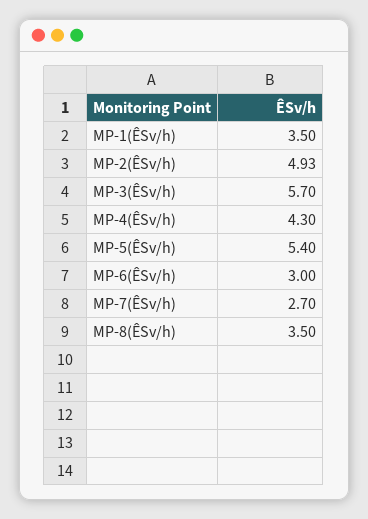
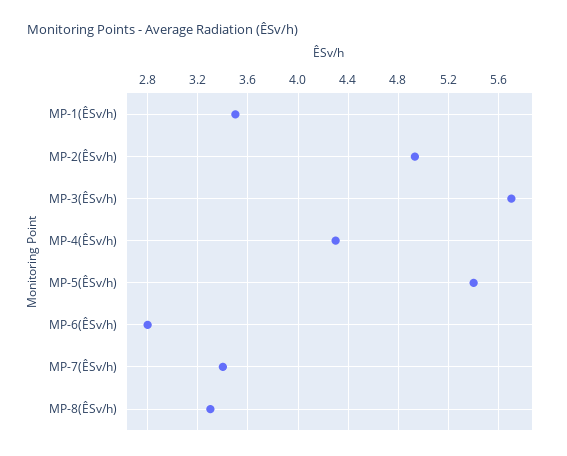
  {
    "MP-1(ÊSv/h)": 3.5,
    "MP-2(ÊSv/h)": 4.93,
    "MP-3(ÊSv/h)": 5.7,
    "MP-4(ÊSv/h)": 4.3,
    "MP-5(ÊSv/h)": 5.4,
-   "MP-6(ÊSv/h)": 3,
+   "MP-6(ÊSv/h)": 2.8,
-   "MP-7(ÊSv/h)": 2.7,
+   "MP-7(ÊSv/h)": 3.4,
-   "MP-8(ÊSv/h)": 3.5
+   "MP-8(ÊSv/h)": 3.3
  }

